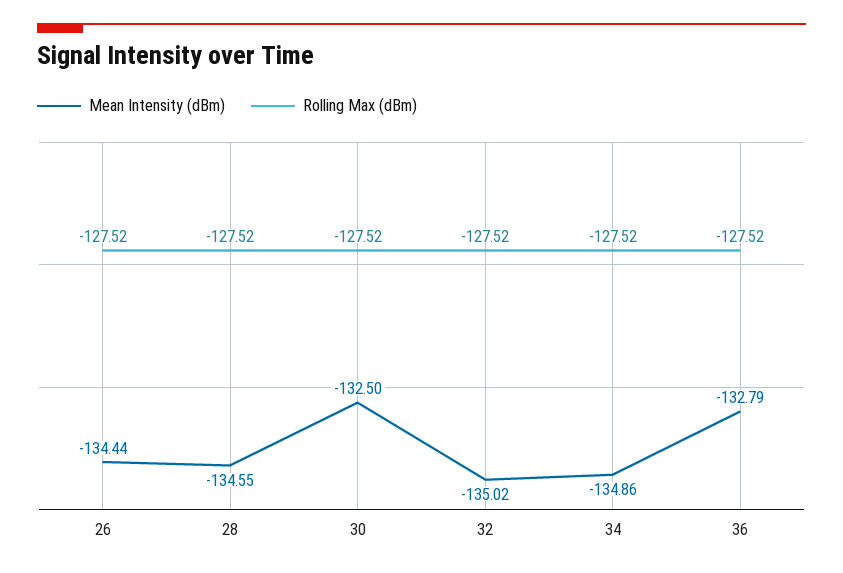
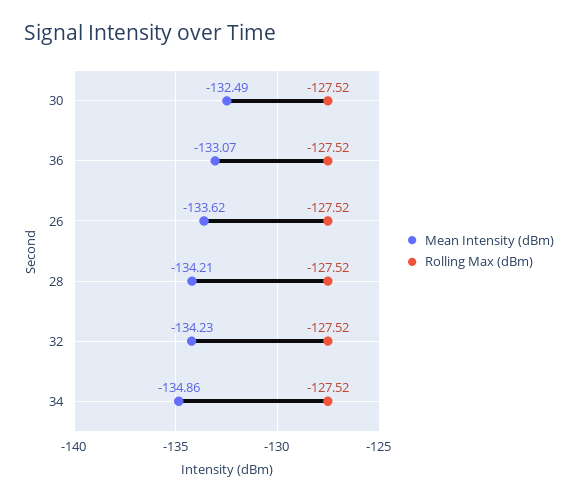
  {
    "Mean Intensity (dBm)": {
-     "26": -134.44,
+     "26": -133.62,
-     "28": -134.55,
+     "28": -134.21,
-     "30": -132.5,
+     "30": -132.49,
-     "32": -135.02,
+     "32": -134.23,
      "34": -134.86,
-     "36": -132.79
+     "36": -133.07
    },
    "Rolling Max (dBm)": {
      "26": -127.52,
      "28": -127.52,
      "30": -127.52,
      "32": -127.52,
      "34": -127.52,
      "36": -127.52
    }
  }

